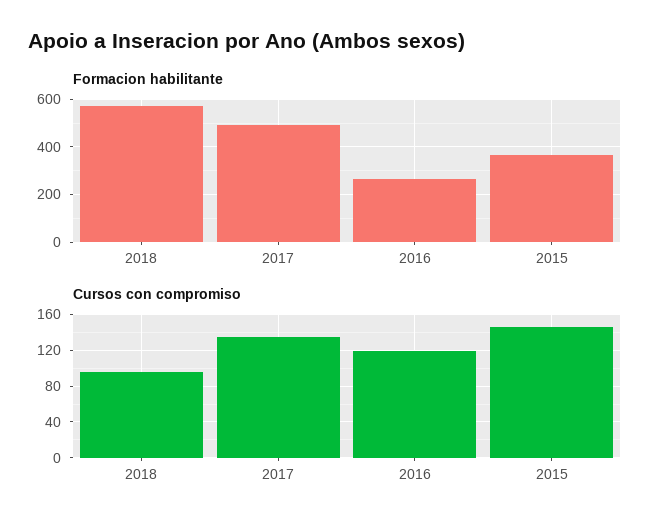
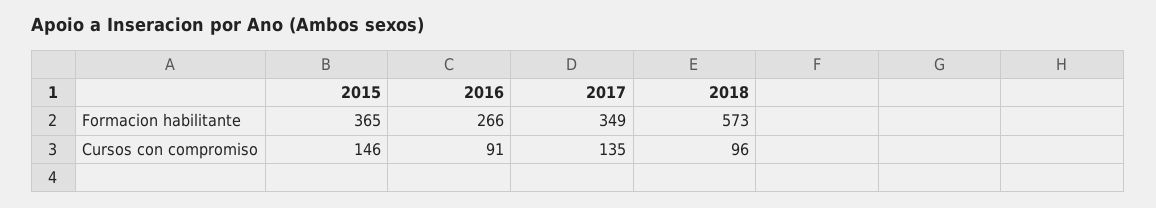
  {
    "Formacion habilitante": {
      "2018": 573,
-     "2017": 500,
+     "2017": 349,
      "2016": 266,
      "2015": 365
    },
    "Cursos con compromiso": {
      "2018": 96,
      "2017": 135,
-     "2016": 120,
+     "2016": 91,
      "2015": 146
    }
  }

